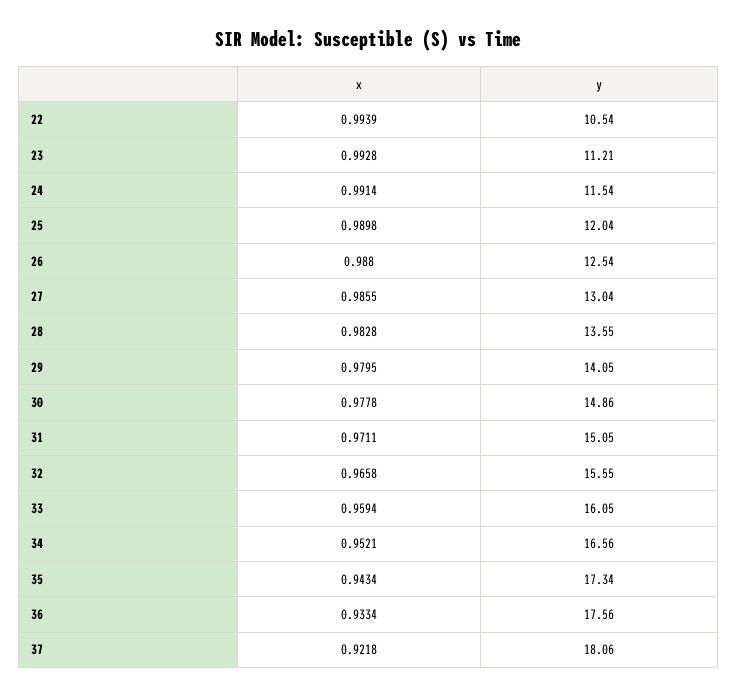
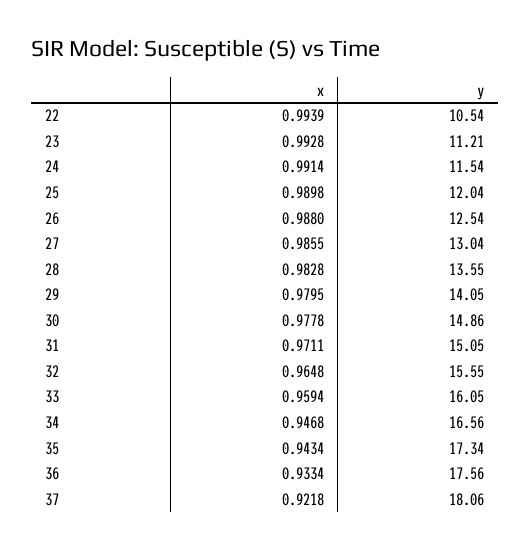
  {
    "x": {
      "22": 0.9939,
      "23": 0.9928,
      "24": 0.9914,
      "25": 0.9898,
      "26": 0.988,
      "27": 0.9855,
      "28": 0.9828,
      "29": 0.9795,
      "30": 0.9778,
      "31": 0.9711,
-     "32": 0.9658,
+     "32": 0.9648,
      "33": 0.9594,
-     "34": 0.9521,
+     "34": 0.9468,
      "35": 0.9434,
      "36": 0.9334,
      "37": 0.9218
    },
    "y": {
      "22": 10.54,
      "23": 11.21,
      "24": 11.54,
      "25": 12.04,
      "26": 12.54,
      "27": 13.04,
      "28": 13.55,
      "29": 14.05,
      "30": 14.86,
      "31": 15.05,
      "32": 15.55,
      "33": 16.05,
      "34": 16.56,
      "35": 17.34,
      "36": 17.56,
      "37": 18.06
    }
  }

